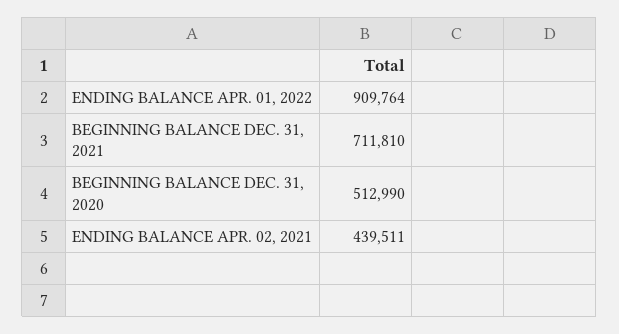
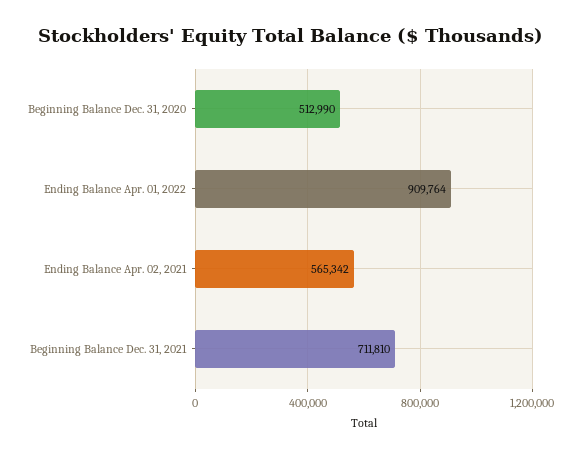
  {
    "ENDING BALANCE APR. 01, 2022": 909764,
    "BEGINNING BALANCE DEC. 31, 2021": 711810,
    "BEGINNING BALANCE DEC. 31, 2020": 512990,
-   "ENDING BALANCE APR. 02, 2021": 439511
+   "ENDING BALANCE APR. 02, 2021": 565342
  }

